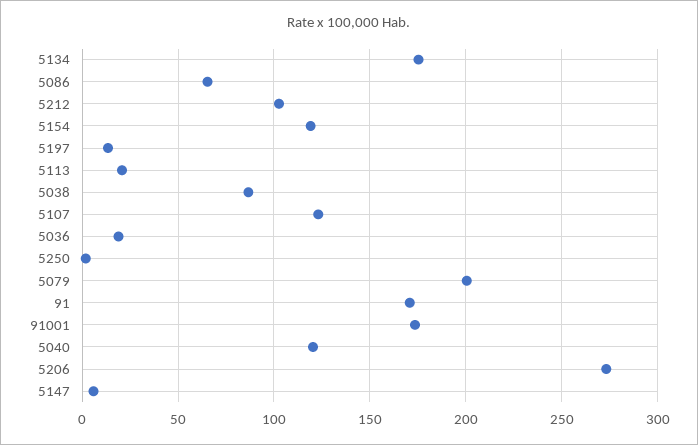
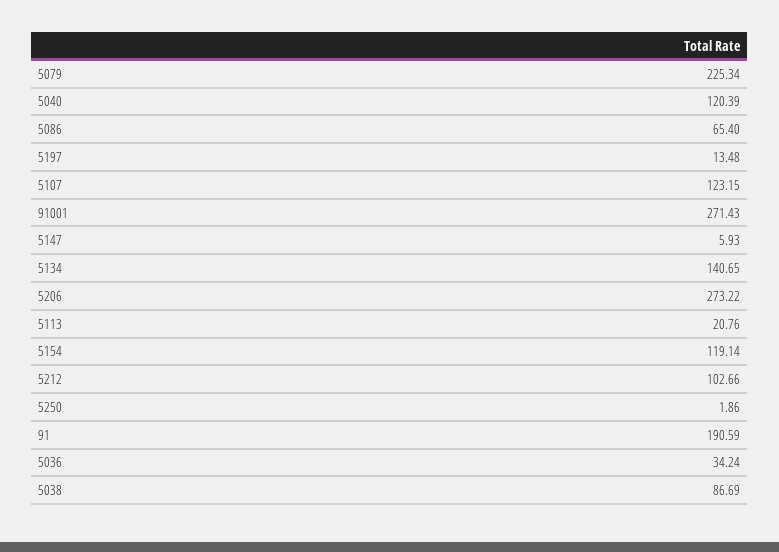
  {
-   "5134": 175,
+   "5134": 140.65,
    "5086": 65.4,
    "5212": 102.66,
    "5154": 119.14,
    "5197": 13.48,
    "5113": 20.76,
    "5038": 86.69,
    "5107": 123.15,
-   "5036": 20,
+   "5036": 34.24,
    "5250": 1.86,
-   "5079": 200,
+   "5079": 225.34,
-   "91": 170,
+   "91": 190.59,
-   "91001": 175,
+   "91001": 271.43,
    "5040": 120.39,
    "5206": 273.22,
    "5147": 5.93
  }

